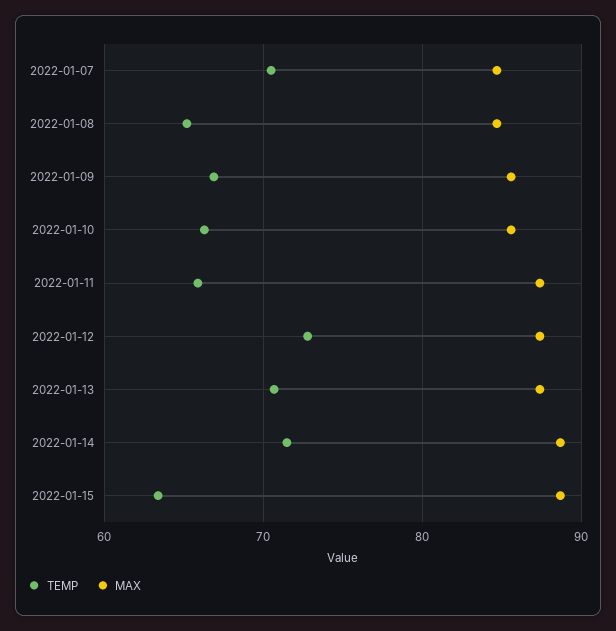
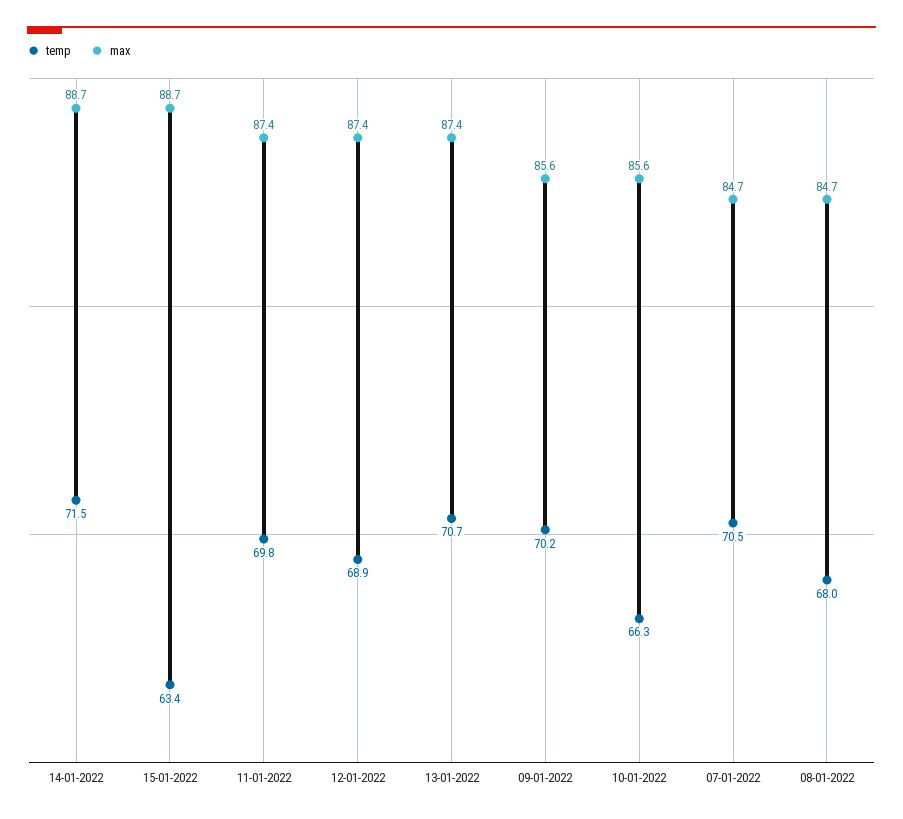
  {
    "TEMP": {
      "2022-01-07": 70.5,
-     "2022-01-08": 65,
+     "2022-01-08": 68,
-     "2022-01-09": 67,
+     "2022-01-09": 70.2,
      "2022-01-10": 66.3,
-     "2022-01-11": 66,
+     "2022-01-11": 69.8,
-     "2022-01-12": 73,
+     "2022-01-12": 68.9,
      "2022-01-13": 70.7,
      "2022-01-14": 71.5,
      "2022-01-15": 63.4
    },
    "MAX": {
      "2022-01-07": 84.7,
      "2022-01-08": 84.7,
      "2022-01-09": 85.6,
      "2022-01-10": 85.6,
      "2022-01-11": 87.4,
      "2022-01-12": 87.4,
      "2022-01-13": 87.4,
      "2022-01-14": 88.7,
      "2022-01-15": 88.7
    }
  }

